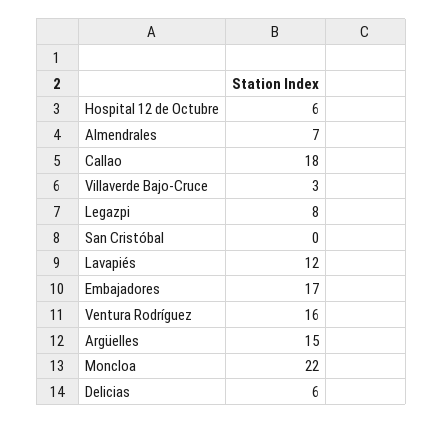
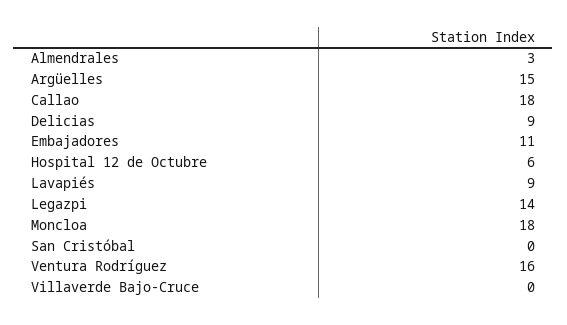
  {
    "Hospital 12 de Octubre": 6,
-   "Almendrales": 7,
+   "Almendrales": 3,
    "Callao": 18,
-   "Villaverde Bajo-Cruce": 3,
+   "Villaverde Bajo-Cruce": 0,
-   "Legazpi": 8,
+   "Legazpi": 14,
    "San Cristóbal": 0,
-   "Lavapiés": 12,
+   "Lavapiés": 9,
-   "Embajadores": 17,
+   "Embajadores": 11,
    "Ventura Rodríguez": 16,
    "Argüelles": 15,
-   "Moncloa": 22,
+   "Moncloa": 18,
-   "Delicias": 6
+   "Delicias": 9
  }

